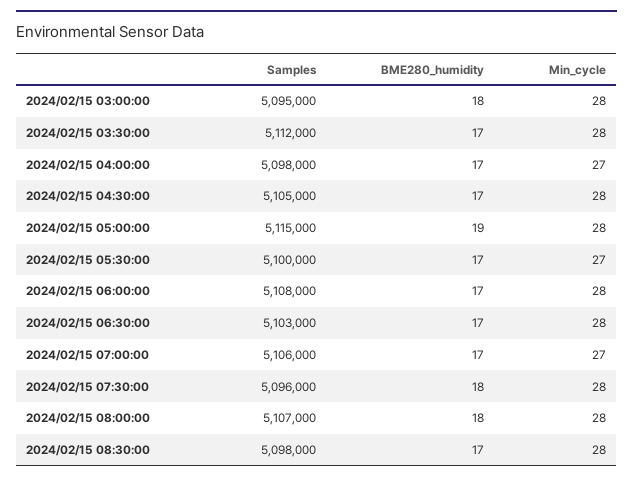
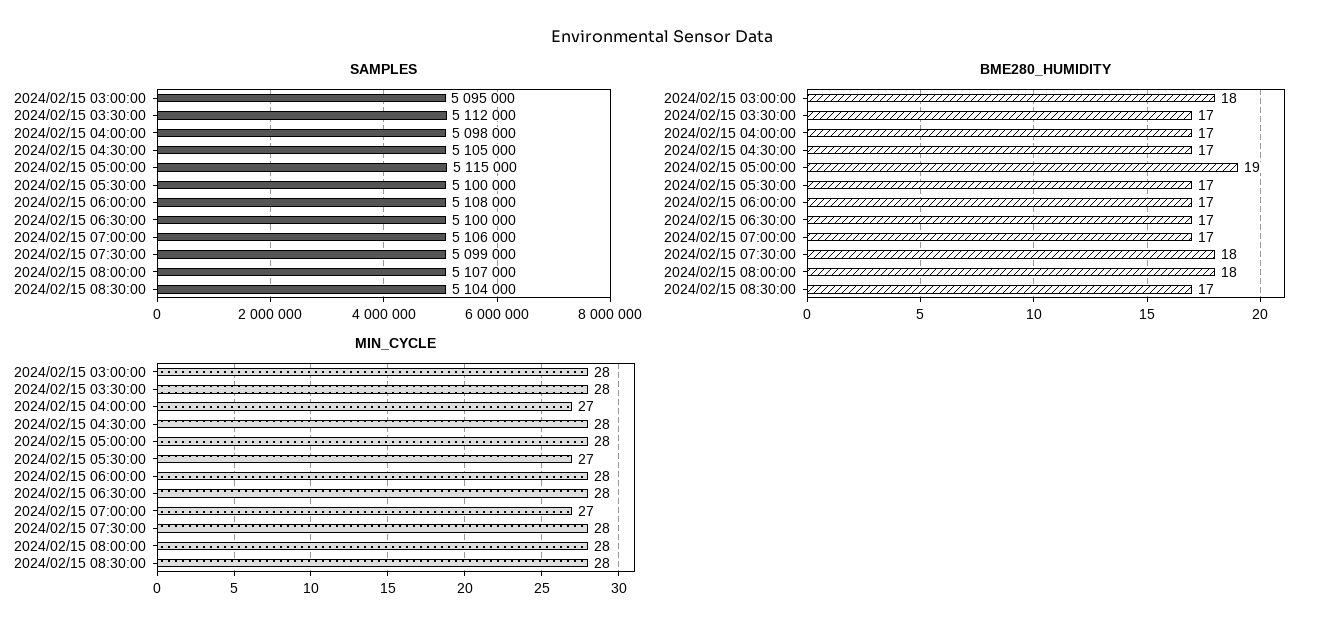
  {
    "Samples": {
      "2024/02/15 03:00:00": 5095000,
      "2024/02/15 03:30:00": 5112000,
      "2024/02/15 04:00:00": 5098000,
      "2024/02/15 04:30:00": 5105000,
      "2024/02/15 05:00:00": 5115000,
      "2024/02/15 05:30:00": 5100000,
      "2024/02/15 06:00:00": 5108000,
-     "2024/02/15 06:30:00": 5103000,
+     "2024/02/15 06:30:00": 5100000,
      "2024/02/15 07:00:00": 5106000,
-     "2024/02/15 07:30:00": 5096000,
+     "2024/02/15 07:30:00": 5099000,
      "2024/02/15 08:00:00": 5107000,
-     "2024/02/15 08:30:00": 5098000
+     "2024/02/15 08:30:00": 5104000
    },
    "BME280_humidity": {
      "2024/02/15 03:00:00": 18,
      "2024/02/15 03:30:00": 17,
      "2024/02/15 04:00:00": 17,
      "2024/02/15 04:30:00": 17,
      "2024/02/15 05:00:00": 19,
      "2024/02/15 05:30:00": 17,
      "2024/02/15 06:00:00": 17,
      "2024/02/15 06:30:00": 17,
      "2024/02/15 07:00:00": 17,
      "2024/02/15 07:30:00": 18,
      "2024/02/15 08:00:00": 18,
      "2024/02/15 08:30:00": 17
    },
    "Min_cycle": {
      "2024/02/15 03:00:00": 28,
      "2024/02/15 03:30:00": 28,
      "2024/02/15 04:00:00": 27,
      "2024/02/15 04:30:00": 28,
      "2024/02/15 05:00:00": 28,
      "2024/02/15 05:30:00": 27,
      "2024/02/15 06:00:00": 28,
      "2024/02/15 06:30:00": 28,
      "2024/02/15 07:00:00": 27,
      "2024/02/15 07:30:00": 28,
      "2024/02/15 08:00:00": 28,
      "2024/02/15 08:30:00": 28
    }
  }

